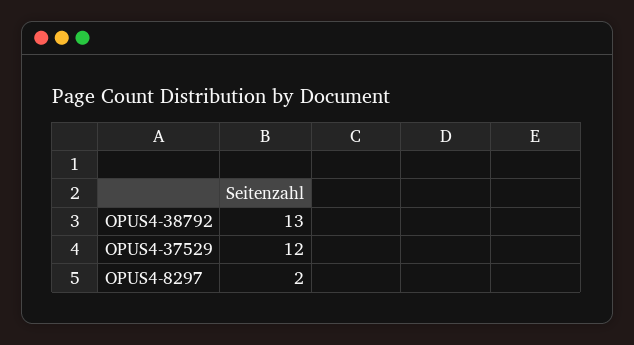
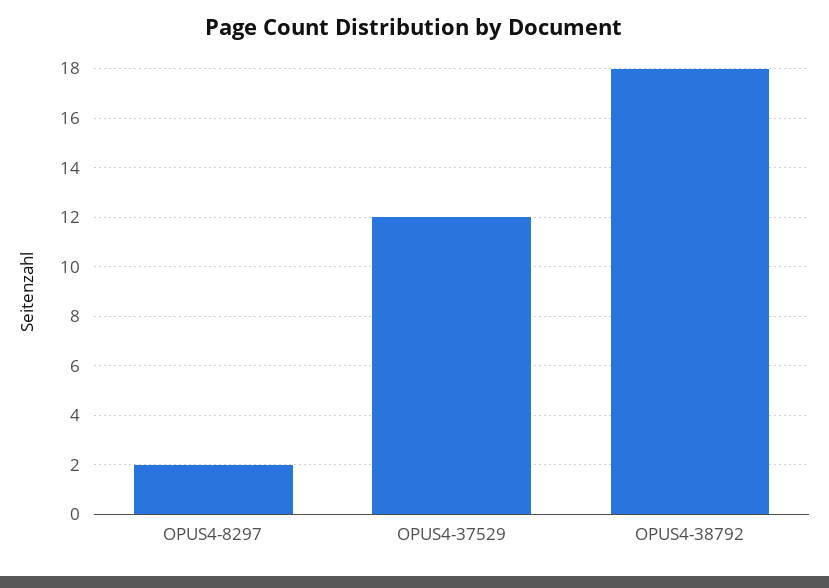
  {
-   "OPUS4-38792": 13,
+   "OPUS4-38792": 18,
    "OPUS4-37529": 12,
    "OPUS4-8297": 2
  }

